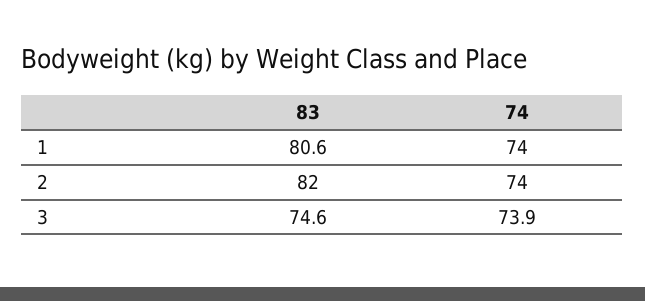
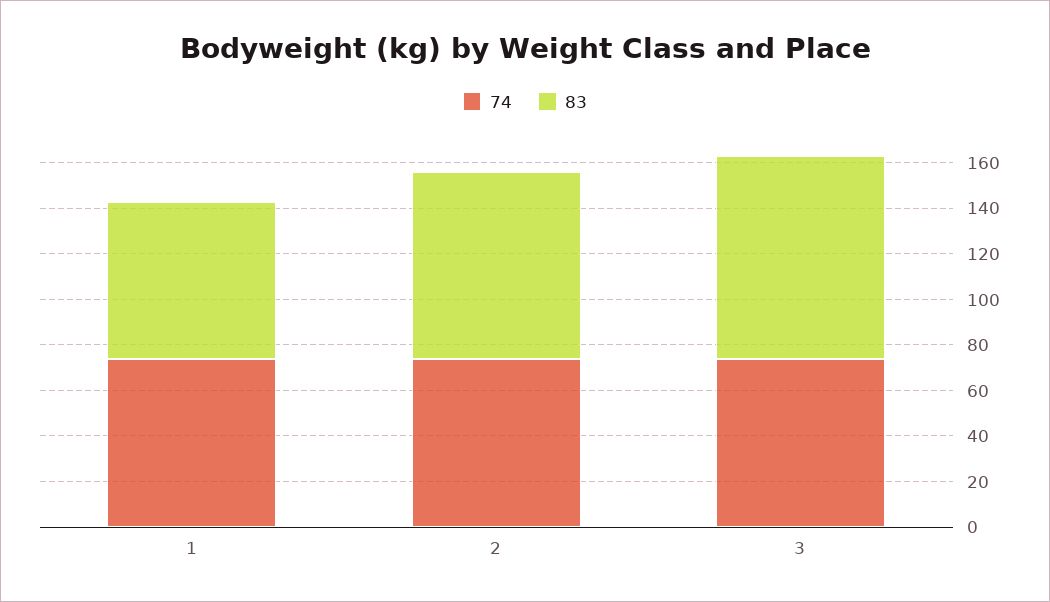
  {
    "83": {
-     "1": 80.6,
+     "1": 70,
      "2": 82,
-     "3": 74.6
+     "3": 90
    },
    "74": {
      "1": 74,
      "2": 74,
      "3": 73.9
    }
  }

